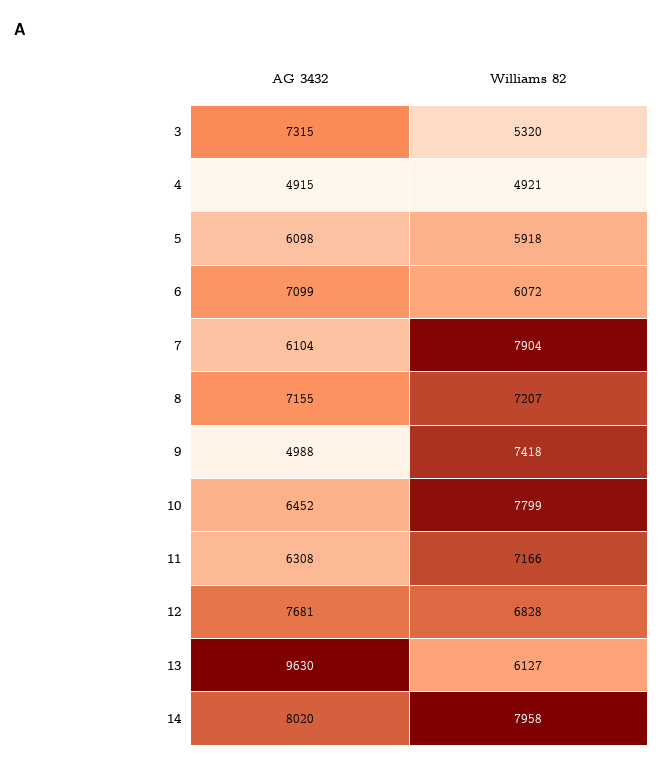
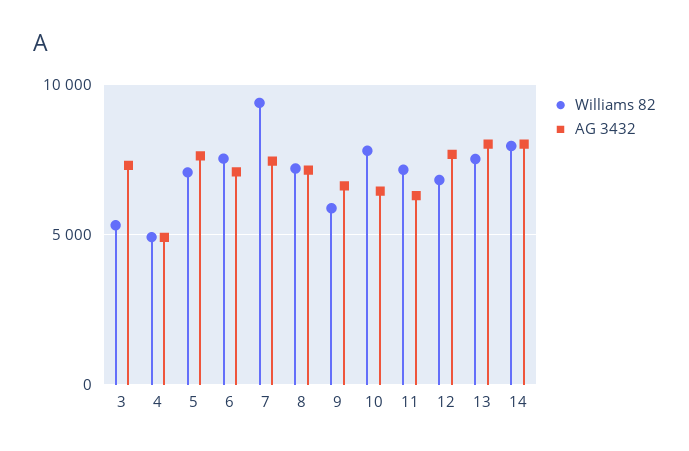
  {
    "AG 3432": {
      "3": 7315,
      "4": 4915,
-     "5": 6098,
+     "5": 7500,
      "6": 7099,
-     "7": 6104,
+     "7": 7500,
      "8": 7155,
-     "9": 4988,
+     "9": 6500,
      "10": 6452,
      "11": 6308,
      "12": 7681,
-     "13": 9630,
+     "13": 8000,
      "14": 8020
    },
    "Williams 82": {
      "3": 5320,
      "4": 4921,
-     "5": 5918,
+     "5": 7000,
-     "6": 6072,
+     "6": 7500,
-     "7": 7904,
+     "7": 9500,
      "8": 7207,
-     "9": 7418,
+     "9": 6000,
      "10": 7799,
      "11": 7166,
      "12": 6828,
-     "13": 6127,
+     "13": 7500,
      "14": 7958
    }
  }

